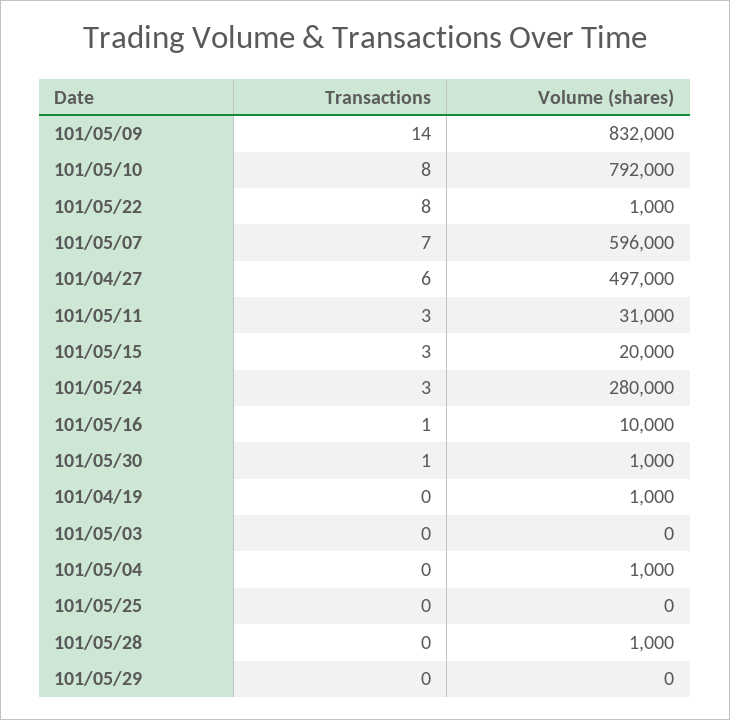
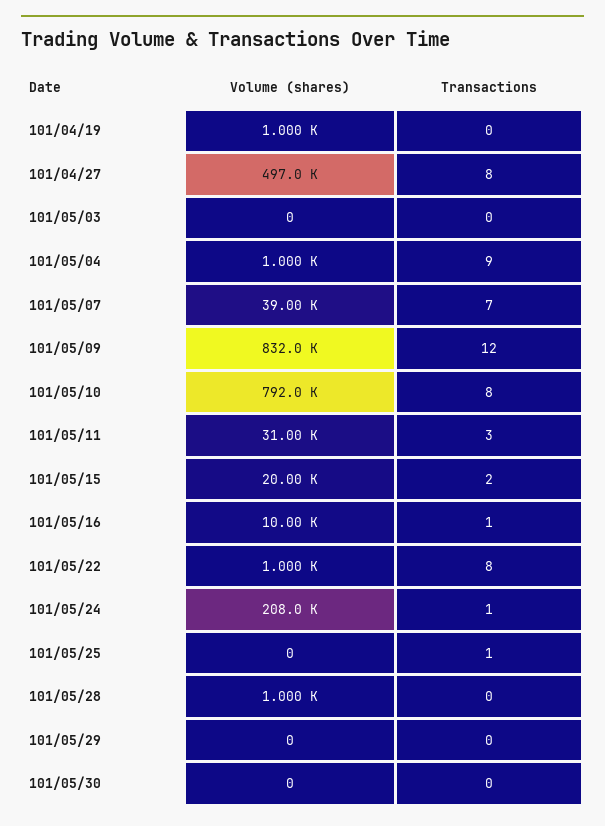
  {
    "Transactions": {
-     "101/05/09": 14,
+     "101/05/09": 12,
      "101/05/10": 8,
      "101/05/22": 8,
      "101/05/07": 7,
-     "101/04/27": 6,
+     "101/04/27": 8,
      "101/05/11": 3,
-     "101/05/15": 3,
+     "101/05/15": 2,
-     "101/05/24": 3,
+     "101/05/24": 1,
      "101/05/16": 1,
-     "101/05/30": 1,
+     "101/05/30": 0,
      "101/04/19": 0,
      "101/05/03": 0,
-     "101/05/04": 0,
+     "101/05/04": 9,
-     "101/05/25": 0,
+     "101/05/25": 1,
      "101/05/28": 0,
      "101/05/29": 0
    },
    "Volume (shares)": {
      "101/05/09": 832000,
      "101/05/10": 792000,
      "101/05/22": 1000,
-     "101/05/07": 596000,
+     "101/05/07": 39000,
      "101/04/27": 497000,
      "101/05/11": 31000,
      "101/05/15": 20000,
-     "101/05/24": 280000,
+     "101/05/24": 208000,
      "101/05/16": 10000,
-     "101/05/30": 1000,
+     "101/05/30": 0,
      "101/04/19": 1000,
      "101/05/03": 0,
      "101/05/04": 1000,
      "101/05/25": 0,
      "101/05/28": 1000,
      "101/05/29": 0
    }
  }

